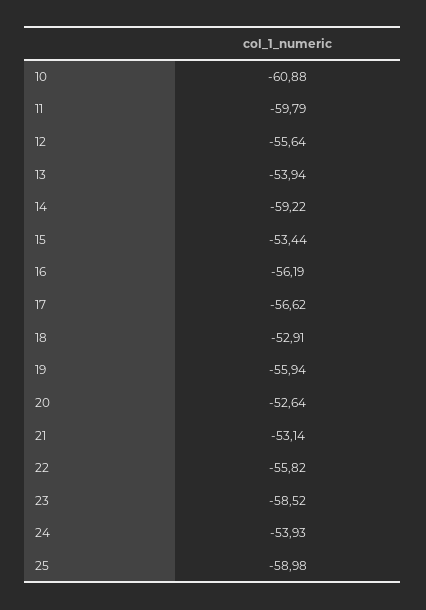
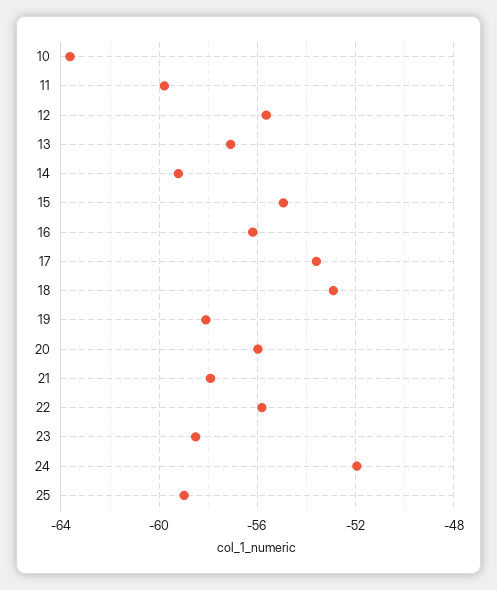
  {
-   "10": -60.88,
+   "10": -63.5,
    "11": -59.79,
    "12": -55.64,
-   "13": -53.94,
+   "13": -57,
    "14": -59.22,
-   "15": -53.44,
+   "15": -55,
    "16": -56.19,
-   "17": -56.62,
+   "17": -53.5,
    "18": -52.91,
-   "19": -55.94,
+   "19": -58,
-   "20": -52.64,
+   "20": -56,
-   "21": -53.14,
+   "21": -58,
    "22": -55.82,
    "23": -58.52,
-   "24": -53.93,
+   "24": -52,
    "25": -58.98
  }

